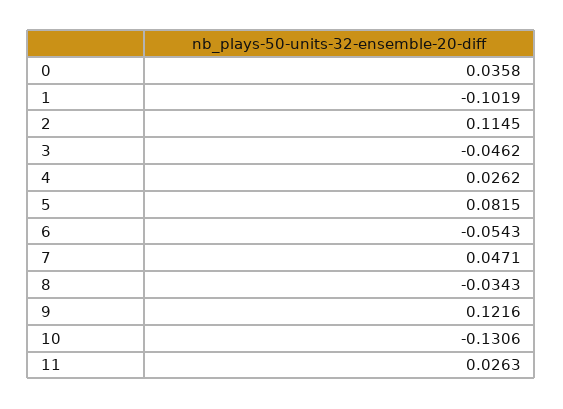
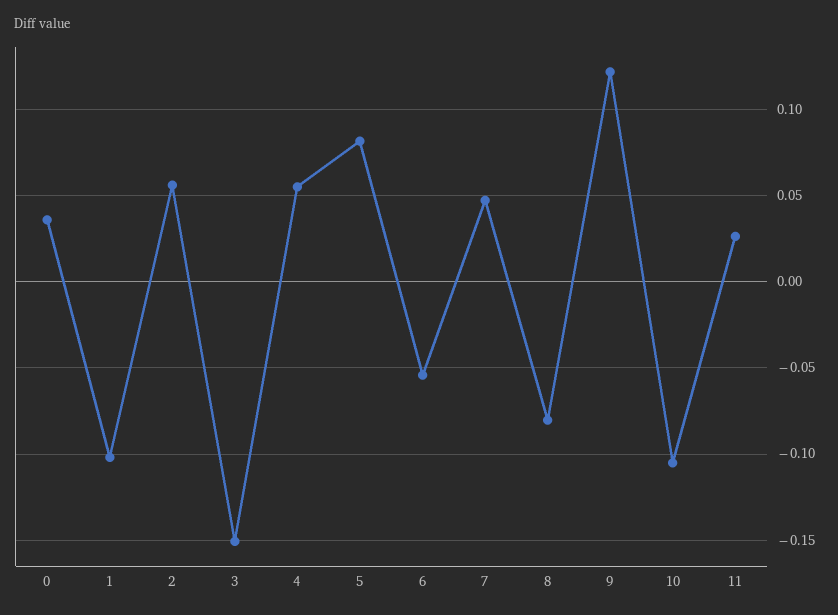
  {
    "0": 0.0358,
    "1": -0.1019,
-   "2": 0.1145,
+   "2": 0.055,
-   "3": -0.0462,
+   "3": -0.15,
-   "4": 0.0262,
+   "4": 0.055,
    "5": 0.0815,
    "6": -0.0543,
    "7": 0.0471,
-   "8": -0.0343,
+   "8": -0.08,
    "9": 0.1216,
-   "10": -0.1306,
+   "10": -0.105,
    "11": 0.0263
  }

